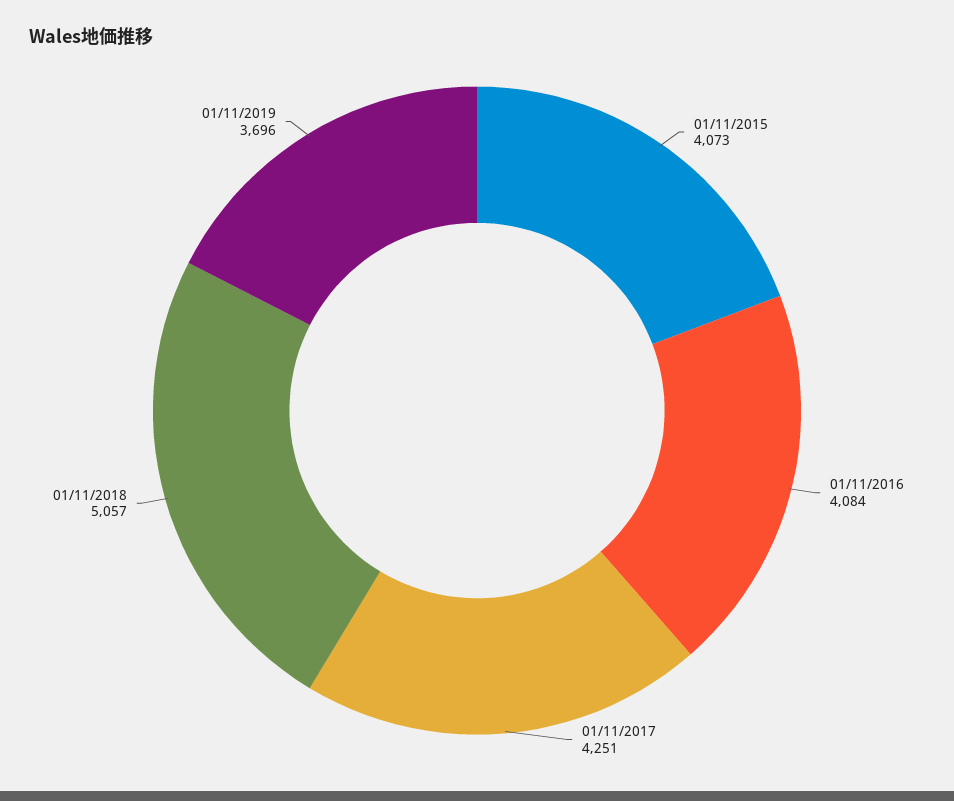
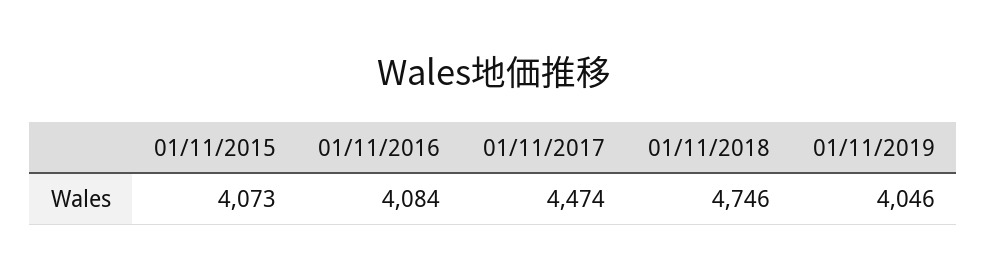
  {
    "01/11/2015": 4073,
    "01/11/2016": 4084,
-   "01/11/2017": 4251,
+   "01/11/2017": 4474,
-   "01/11/2018": 5057,
+   "01/11/2018": 4746,
-   "01/11/2019": 3696
+   "01/11/2019": 4046
  }

